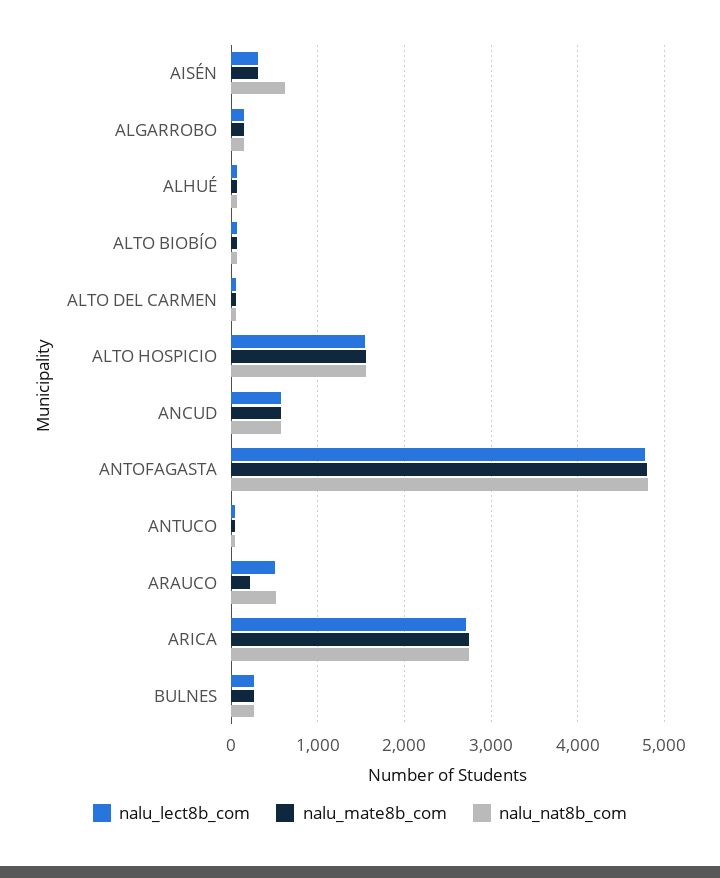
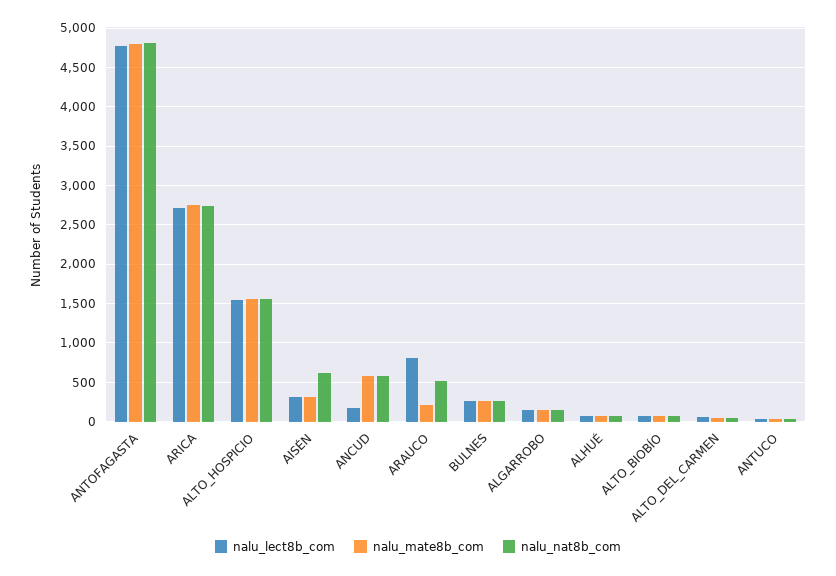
  {
    "nalu_lect8b_com": {
      "AISÉN": 300,
      "ALGARROBO": 100,
      "ALHUÉ": 100,
      "ALTO BIOBÍO": 100,
      "ALTO DEL CARMEN": 100,
      "ALTO HOSPICIO": 1500,
-     "ANCUD": 600,
+     "ANCUD": 200,
      "ANTOFAGASTA": 4800,
      "ANTUCO": 0,
-     "ARAUCO": 500,
+     "ARAUCO": 800,
      "ARICA": 2700,
      "BULNES": 300
    },
    "nalu_mate8b_com": {
      "AISÉN": 300,
      "ALGARROBO": 100,
      "ALHUÉ": 100,
      "ALTO BIOBÍO": 100,
      "ALTO DEL CARMEN": 100,
      "ALTO HOSPICIO": 1600,
      "ANCUD": 600,
      "ANTOFAGASTA": 4800,
      "ANTUCO": 0,
      "ARAUCO": 200,
      "ARICA": 2700,
      "BULNES": 300
    },
    "nalu_nat8b_com": {
      "AISÉN": 600,
      "ALGARROBO": 100,
      "ALHUÉ": 100,
      "ALTO BIOBÍO": 100,
      "ALTO DEL CARMEN": 100,
      "ALTO HOSPICIO": 1600,
      "ANCUD": 600,
      "ANTOFAGASTA": 4800,
      "ANTUCO": 0,
      "ARAUCO": 500,
      "ARICA": 2700,
      "BULNES": 300
    }
  }

